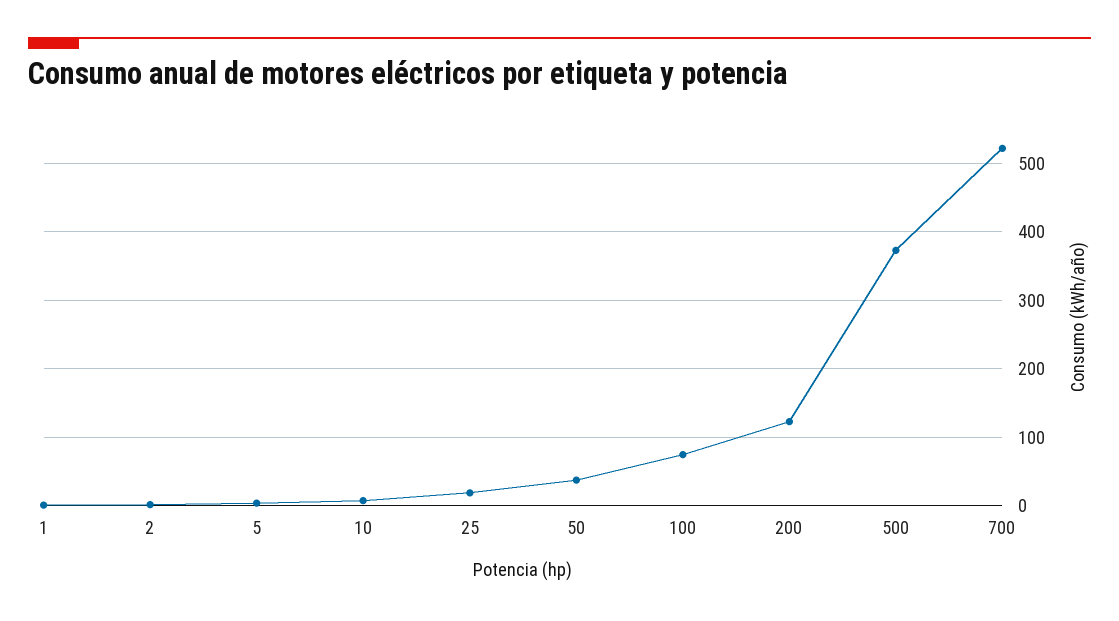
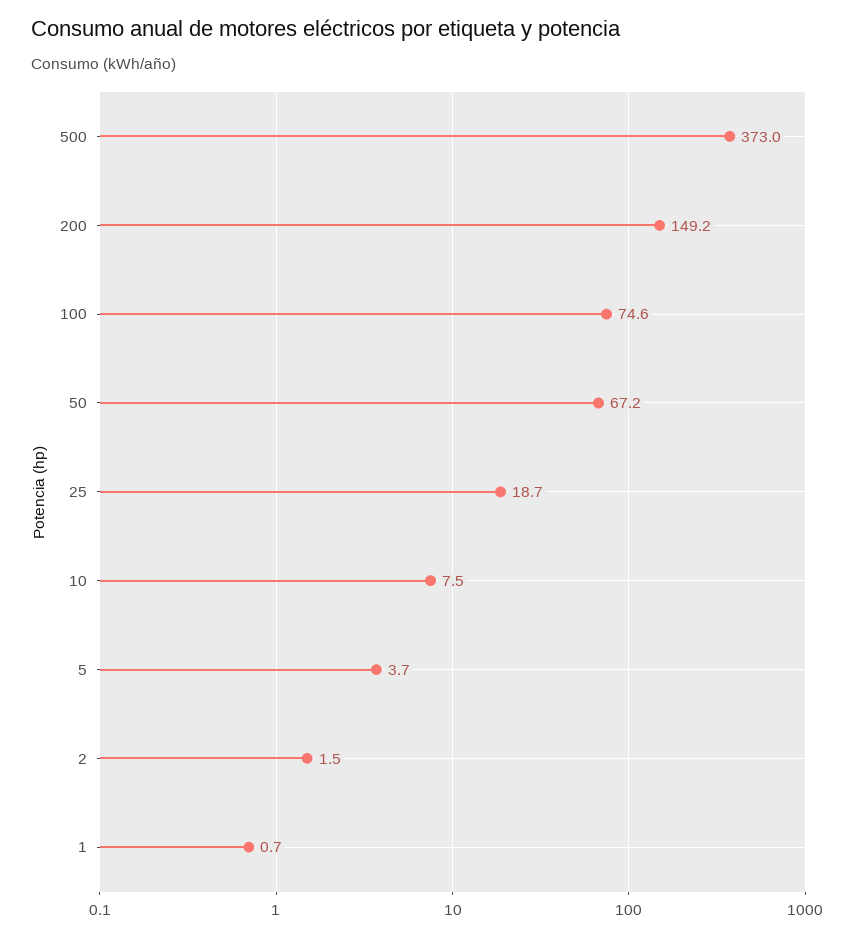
  {
    "1": 0.7,
    "2": 1.5,
    "5": 3.7,
    "10": 7.5,
    "25": 18.7,
-   "50": 40,
+   "50": 67.2,
    "100": 74.6,
-   "200": 120,
+   "200": 149.2,
-   "500": 373,
+   "500": 373
-   "700": 520
  }

